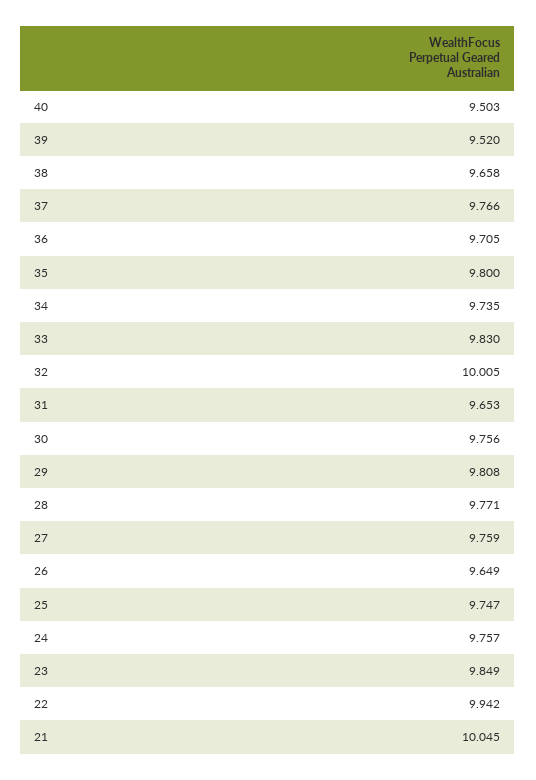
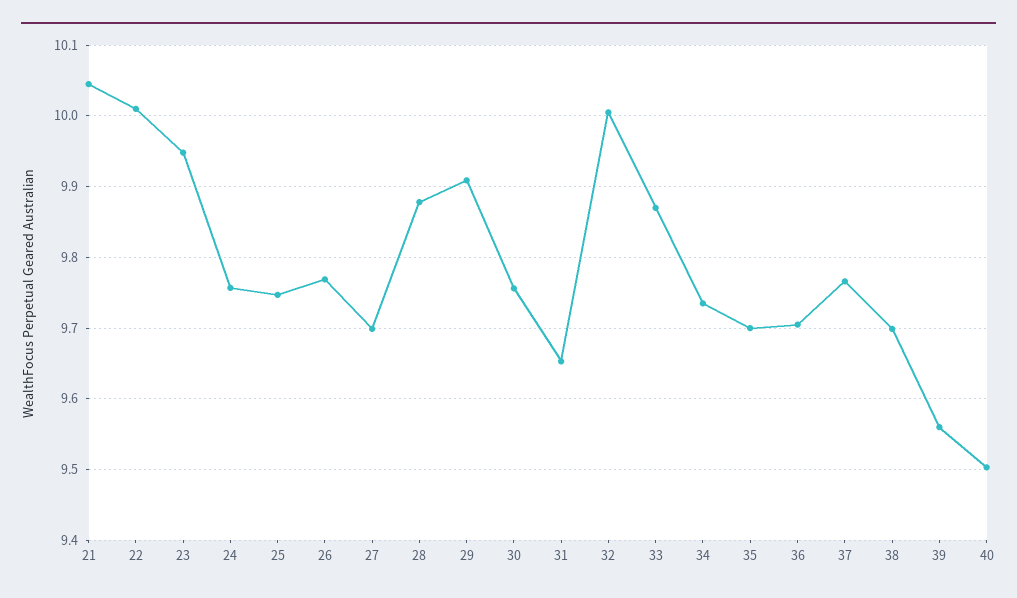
  {
    "40": 9.503,
-   "39": 9.52,
+   "39": 9.56,
-   "38": 9.658,
+   "38": 9.7,
    "37": 9.766,
    "36": 9.705,
-   "35": 9.8,
+   "35": 9.7,
    "34": 9.735,
-   "33": 9.83,
+   "33": 9.87,
    "32": 10.005,
    "31": 9.653,
    "30": 9.756,
-   "29": 9.808,
+   "29": 9.91,
-   "28": 9.771,
+   "28": 9.88,
-   "27": 9.759,
+   "27": 9.7,
-   "26": 9.649,
+   "26": 9.77,
    "25": 9.747,
    "24": 9.757,
-   "23": 9.849,
+   "23": 9.95,
-   "22": 9.942,
+   "22": 10.01,
    "21": 10.045
  }

